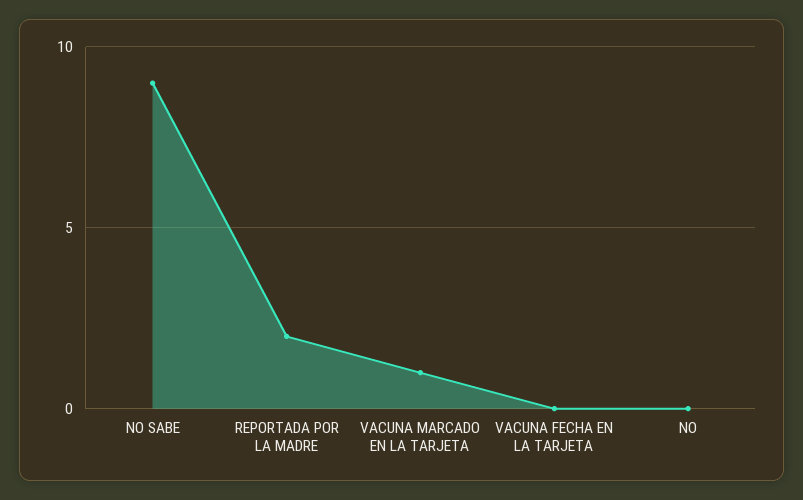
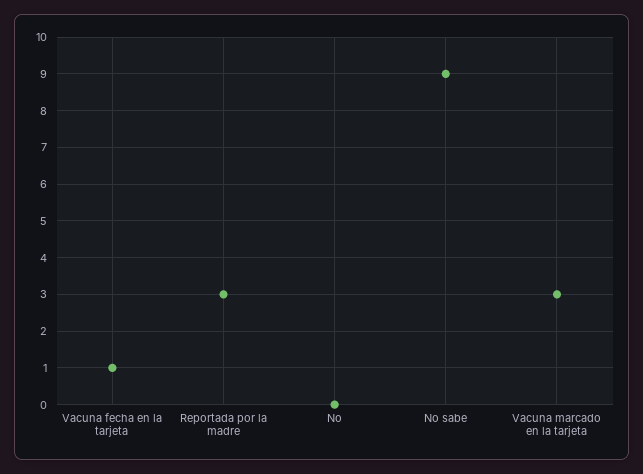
  {
    "NO SABE": 9,
-   "REPORTADA POR LA MADRE": 2,
+   "REPORTADA POR LA MADRE": 3,
-   "VACUNA MARCADO EN LA TARJETA": 1,
+   "VACUNA MARCADO EN LA TARJETA": 3,
-   "VACUNA FECHA EN LA TARJETA": 0,
+   "VACUNA FECHA EN LA TARJETA": 1,
    "NO": 0
  }

